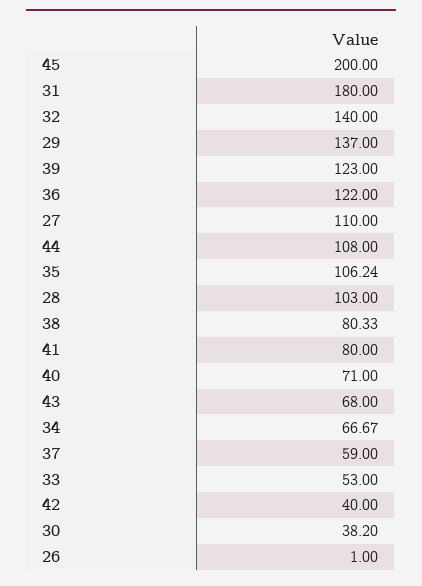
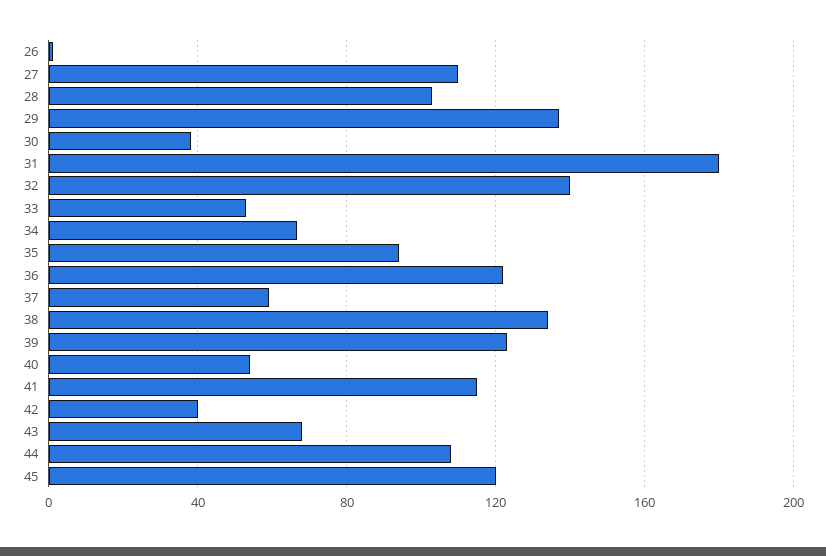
  {
-   "45": 200,
+   "45": 120,
    "31": 180,
    "32": 140,
    "29": 137,
    "39": 123,
    "36": 122,
    "27": 110,
    "44": 108,
-   "35": 106.24,
+   "35": 95,
    "28": 103,
-   "38": 80.33,
+   "38": 135,
-   "41": 80,
+   "41": 115,
-   "40": 71,
+   "40": 55,
    "43": 68,
    "34": 66.67,
    "37": 59,
    "33": 53,
    "42": 40,
    "30": 38.2,
    "26": 1
  }

